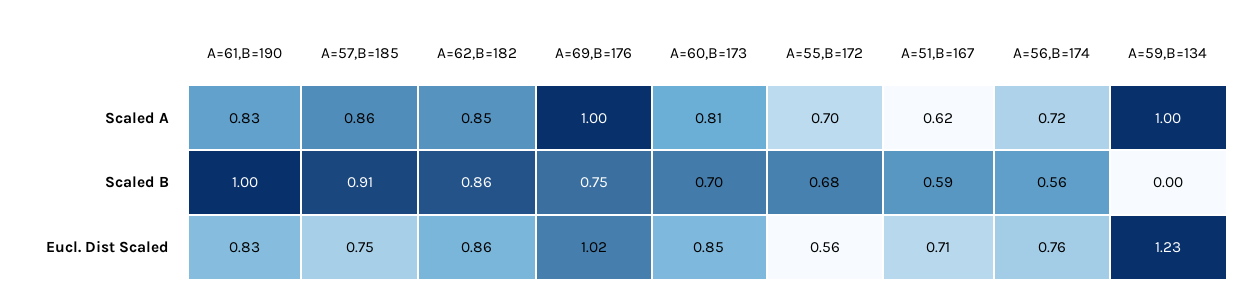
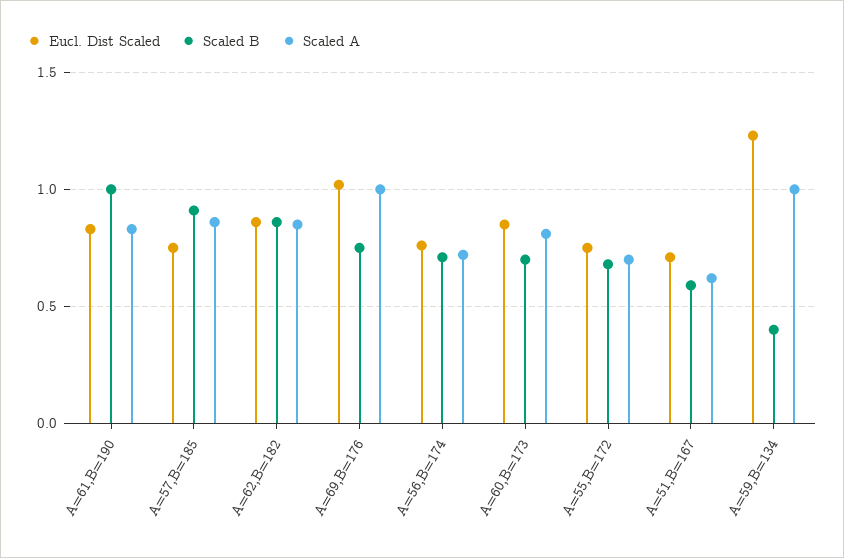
  {
    "Scaled A": {
      "A=61,B=190": 0.83,
      "A=57,B=185": 0.86,
      "A=62,B=182": 0.85,
      "A=69,B=176": 1,
      "A=60,B=173": 0.81,
      "A=55,B=172": 0.7,
      "A=51,B=167": 0.62,
      "A=56,B=174": 0.72,
      "A=59,B=134": 1
    },
    "Scaled B": {
      "A=61,B=190": 1,
      "A=57,B=185": 0.91,
      "A=62,B=182": 0.86,
      "A=69,B=176": 0.75,
      "A=60,B=173": 0.7,
      "A=55,B=172": 0.68,
      "A=51,B=167": 0.59,
-     "A=56,B=174": 0.56,
+     "A=56,B=174": 0.7,
-     "A=59,B=134": 0
+     "A=59,B=134": 0.4
    },
    "Eucl. Dist Scaled": {
      "A=61,B=190": 0.83,
      "A=57,B=185": 0.75,
      "A=62,B=182": 0.86,
      "A=69,B=176": 1.02,
      "A=60,B=173": 0.85,
-     "A=55,B=172": 0.56,
+     "A=55,B=172": 0.75,
      "A=51,B=167": 0.71,
      "A=56,B=174": 0.76,
      "A=59,B=134": 1.23
    }
  }

